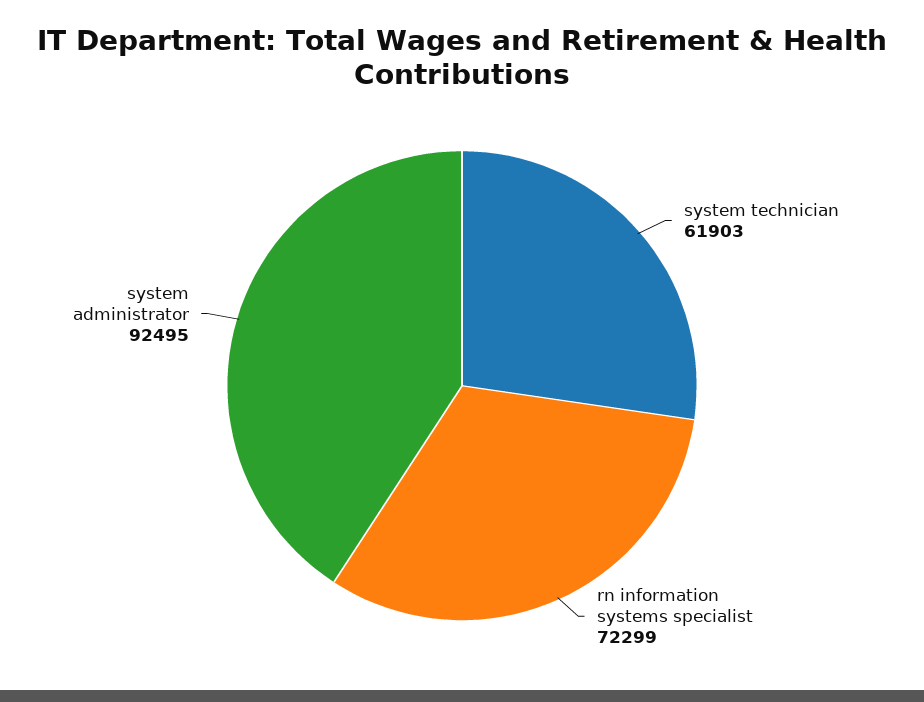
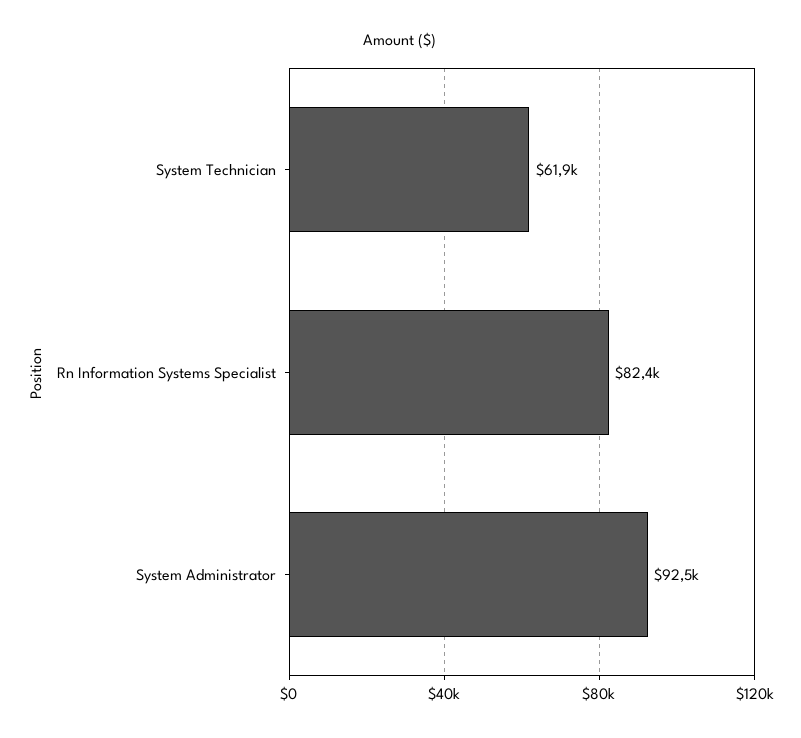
  {
    "system technician": 61903,
-   "rn information systems specialist": 72299,
+   "rn information systems specialist": 82400,
    "system administrator": 92495
  }

